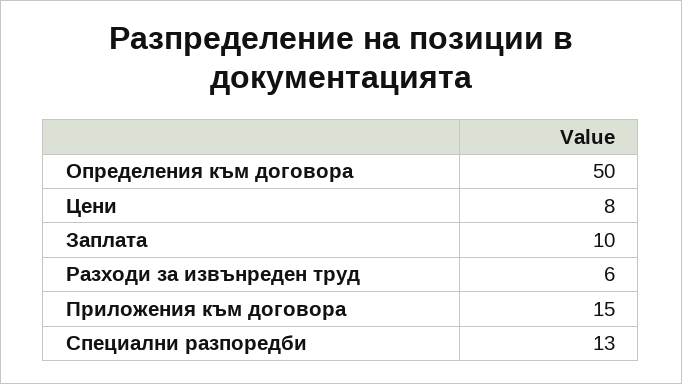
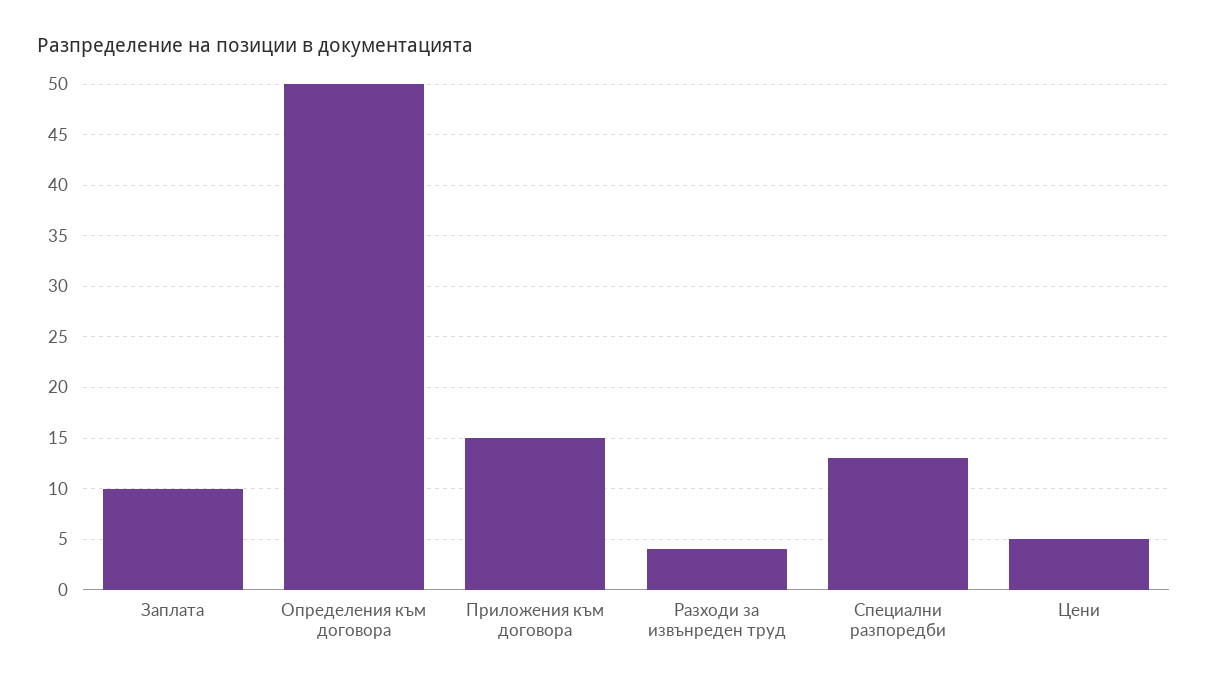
  {
    "Определения към договора": 50,
-   "Цени": 8,
+   "Цени": 5,
    "Заплата": 10,
-   "Разходи за извънреден труд": 6,
+   "Разходи за извънреден труд": 4,
    "Приложения към договора": 15,
    "Специални разпоредби": 13
  }

